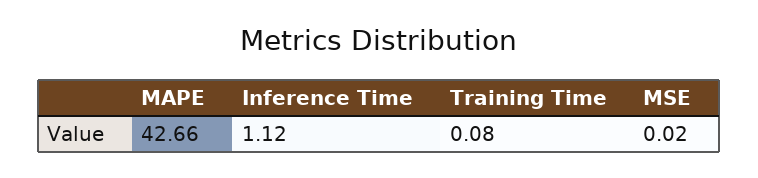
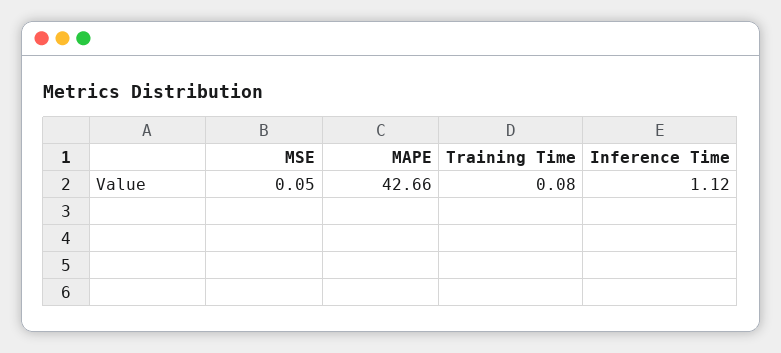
  {
    "MAPE": 42.66,
    "Inference Time": 1.12,
    "Training Time": 0.08,
-   "MSE": 0.02
+   "MSE": 0.05
  }

